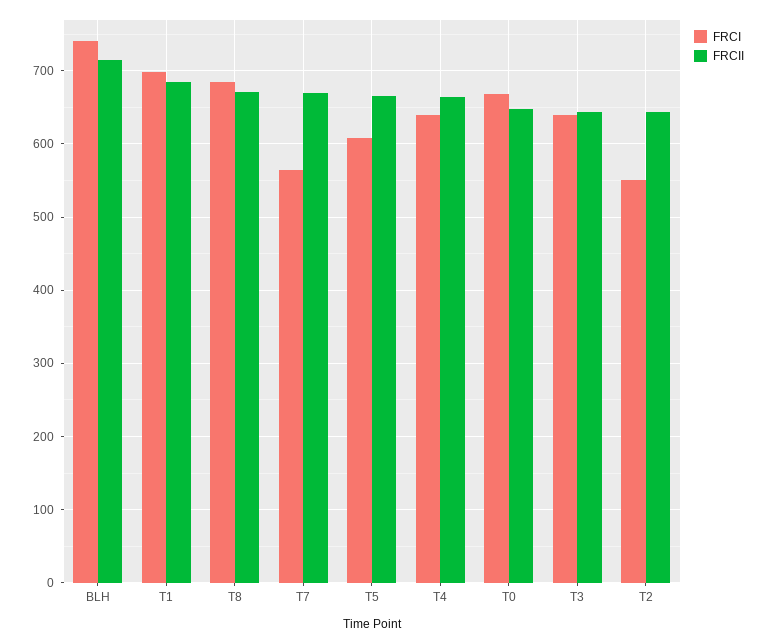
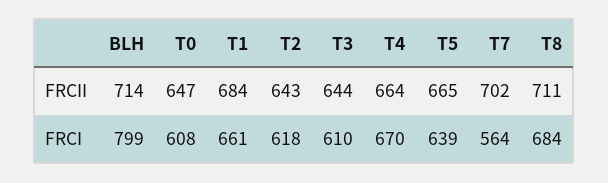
  {
    "FRCI": {
-     "BLH": 740,
+     "BLH": 799,
-     "T1": 700,
+     "T1": 661,
      "T8": 684,
      "T7": 564,
-     "T5": 610,
+     "T5": 639,
-     "T4": 640,
+     "T4": 670,
-     "T0": 670,
+     "T0": 608,
-     "T3": 640,
+     "T3": 610,
-     "T2": 550
+     "T2": 618
    },
    "FRCII": {
      "BLH": 714,
      "T1": 684,
-     "T8": 670,
+     "T8": 711,
-     "T7": 670,
+     "T7": 702,
      "T5": 665,
      "T4": 664,
      "T0": 647,
      "T3": 644,
      "T2": 643
    }
  }

